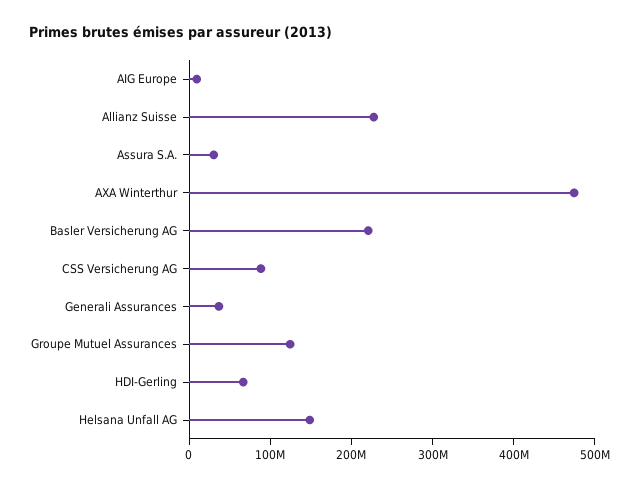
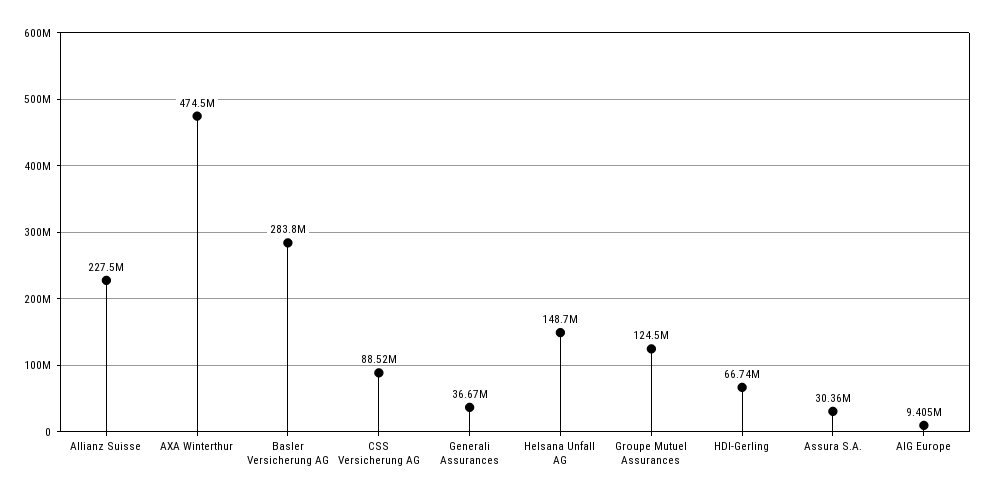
  {
    "AIG Europe": 9405000,
    "Allianz Suisse": 227500000,
    "Assura S.A.": 30360000,
    "AXA Winterthur": 474500000,
-   "Basler Versicherung AG": 220000000,
+   "Basler Versicherung AG": 283800000,
    "CSS Versicherung AG": 88520000,
    "Generali Assurances": 36670000,
    "Groupe Mutuel Assurances": 124500000,
    "HDI-Gerling": 66740000,
    "Helsana Unfall AG": 148700000
  }

